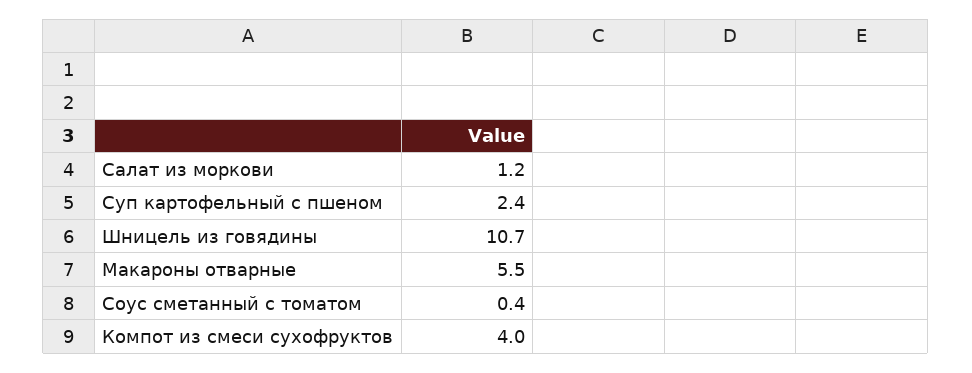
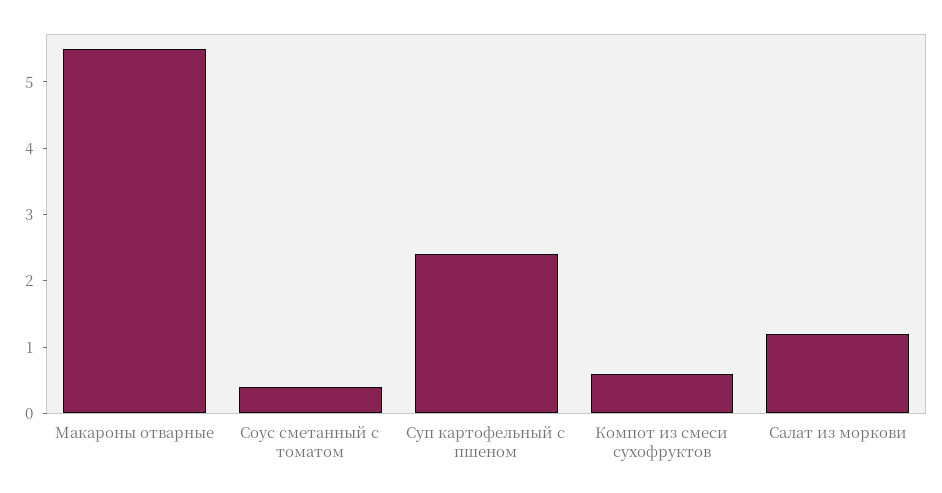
  {
    "Салат из моркови": 1.2,
    "Суп картофельный с пшеном": 2.4,
-   "Шницель из говядины": 10.7,
    "Макароны отварные": 5.5,
    "Соус сметанный с томатом": 0.4,
-   "Компот из смеси сухофруктов": 4
+   "Компот из смеси сухофруктов": 0.5
  }

